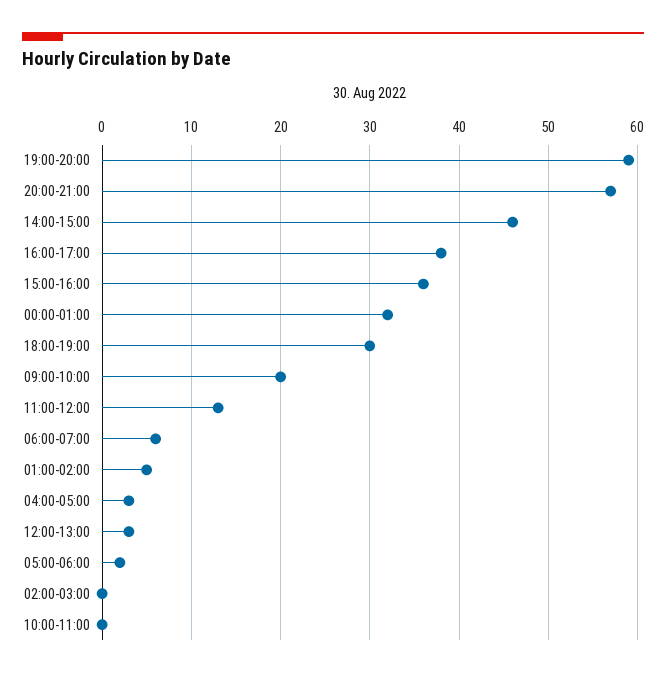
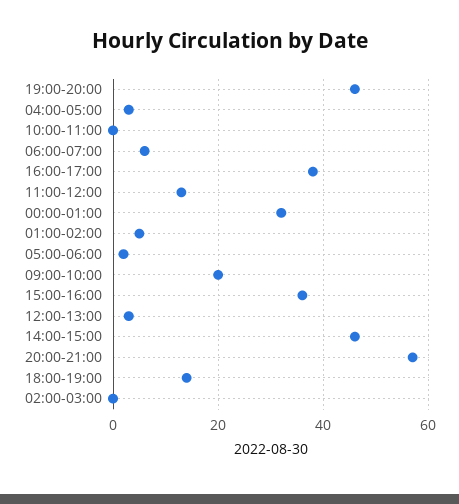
  {
-   "19:00-20:00": 59,
+   "19:00-20:00": 45,
    "20:00-21:00": 57,
    "14:00-15:00": 46,
    "16:00-17:00": 38,
    "15:00-16:00": 36,
    "00:00-01:00": 32,
-   "18:00-19:00": 30,
+   "18:00-19:00": 15,
    "09:00-10:00": 20,
    "11:00-12:00": 13,
    "06:00-07:00": 6,
    "01:00-02:00": 5,
    "04:00-05:00": 3,
    "12:00-13:00": 3,
    "05:00-06:00": 2,
    "02:00-03:00": 0,
    "10:00-11:00": 0
  }

